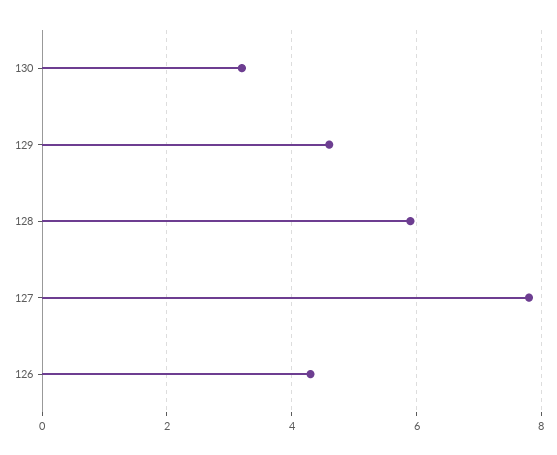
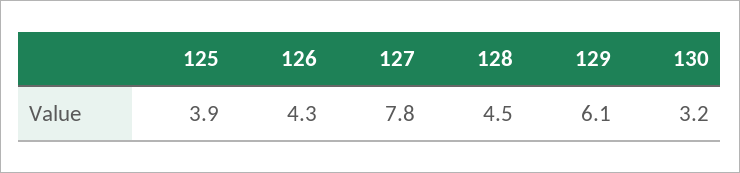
  {
    "130": 3.2,
-   "129": 4.5,
+   "129": 6.1,
-   "128": 6,
+   "128": 4.5,
    "127": 7.8,
-   "126": 4.3
+   "126": 4.3,
+   "125": 3.9
  }

